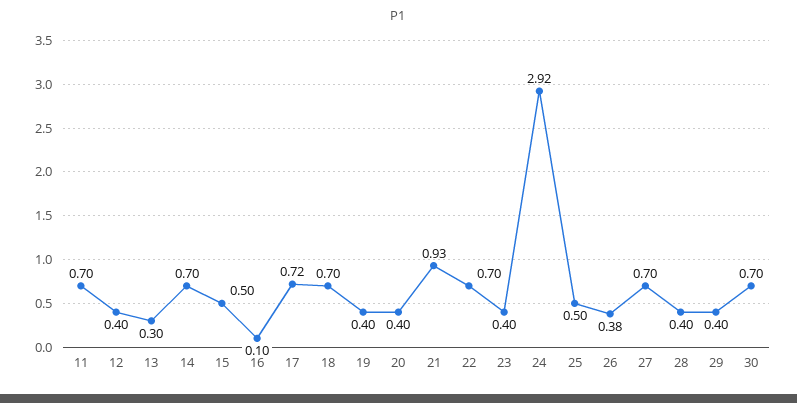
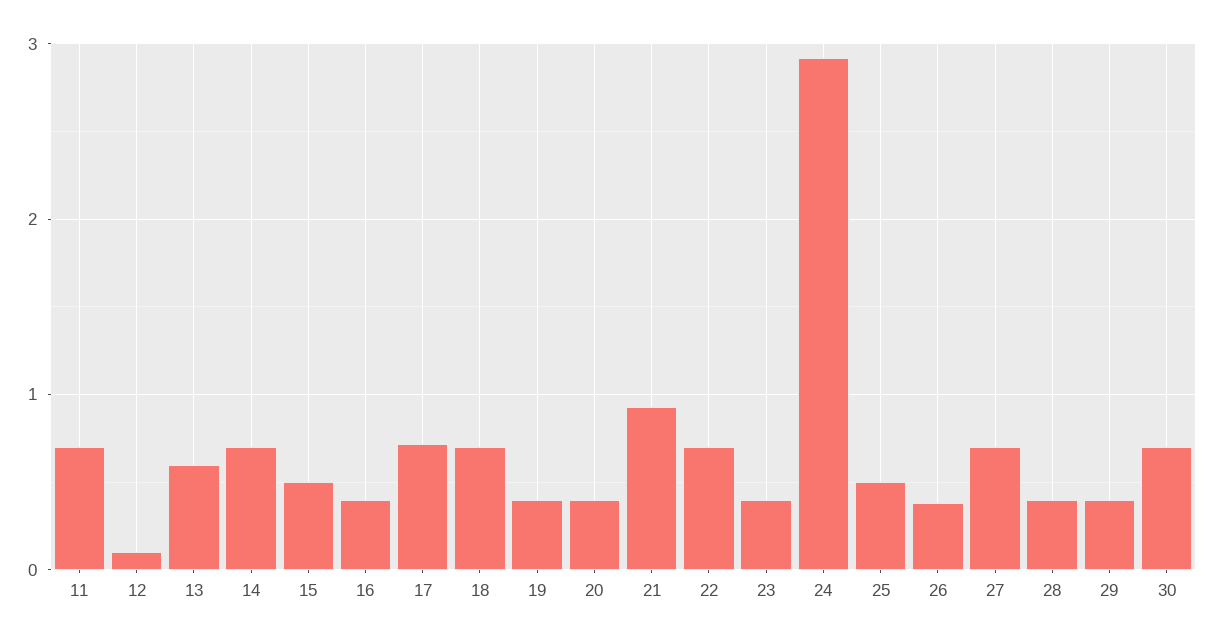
  {
    "11": 0.7,
-   "12": 0.4,
+   "12": 0.1,
-   "13": 0.3,
+   "13": 0.6,
    "14": 0.7,
    "15": 0.5,
-   "16": 0.1,
+   "16": 0.4,
    "17": 0.72,
    "18": 0.7,
    "19": 0.4,
    "20": 0.4,
    "21": 0.93,
    "22": 0.7,
    "23": 0.4,
    "24": 2.92,
    "25": 0.5,
    "26": 0.38,
    "27": 0.7,
    "28": 0.4,
    "29": 0.4,
    "30": 0.7
  }

